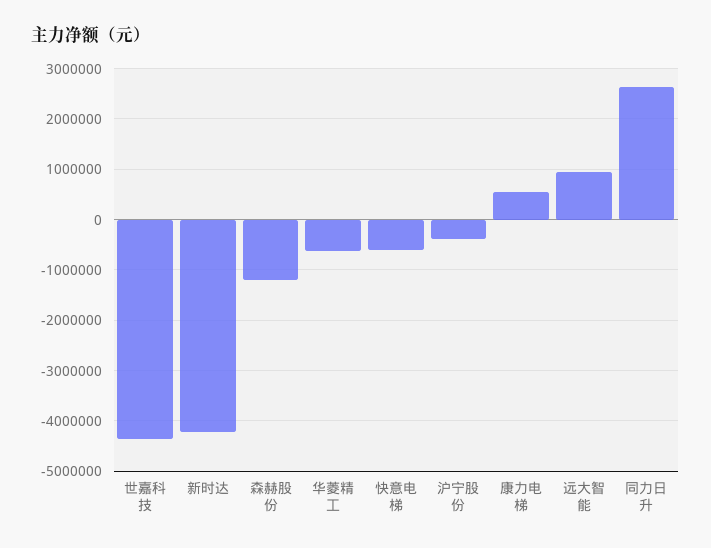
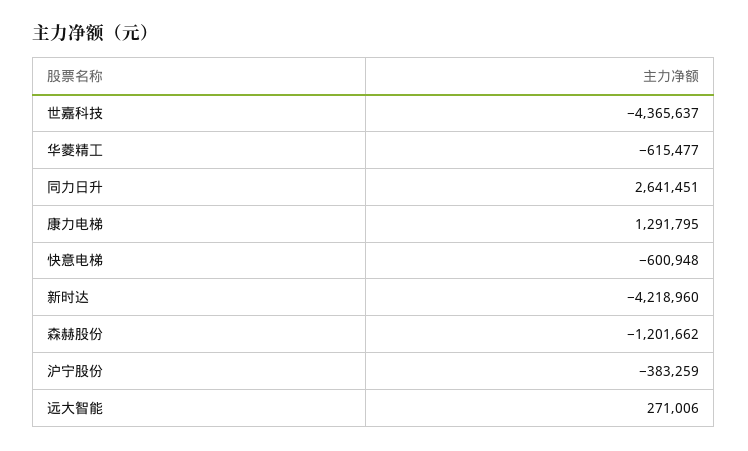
  {
    "世嘉科技": -4365637,
    "新时达": -4218960,
    "森赫股份": -1201662,
    "华菱精工": -615477,
    "快意电梯": -600948,
    "沪宁股份": -383259,
-   "康力电梯": 600000,
+   "康力电梯": 1291795,
-   "远大智能": 1000000,
+   "远大智能": 271006,
    "同力日升": 2641451
  }

